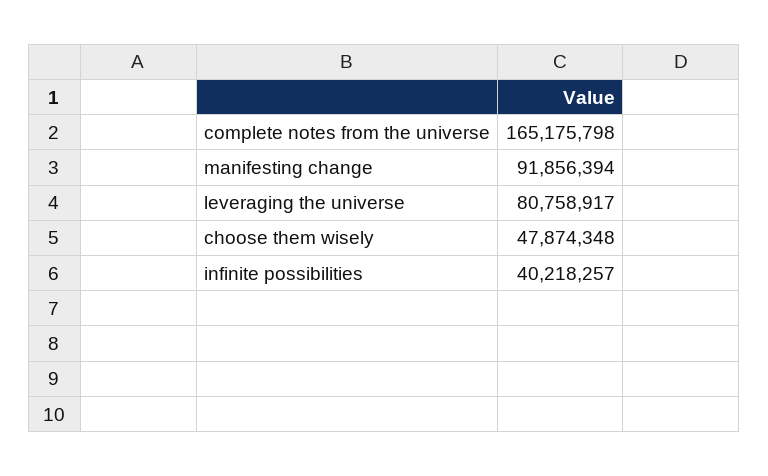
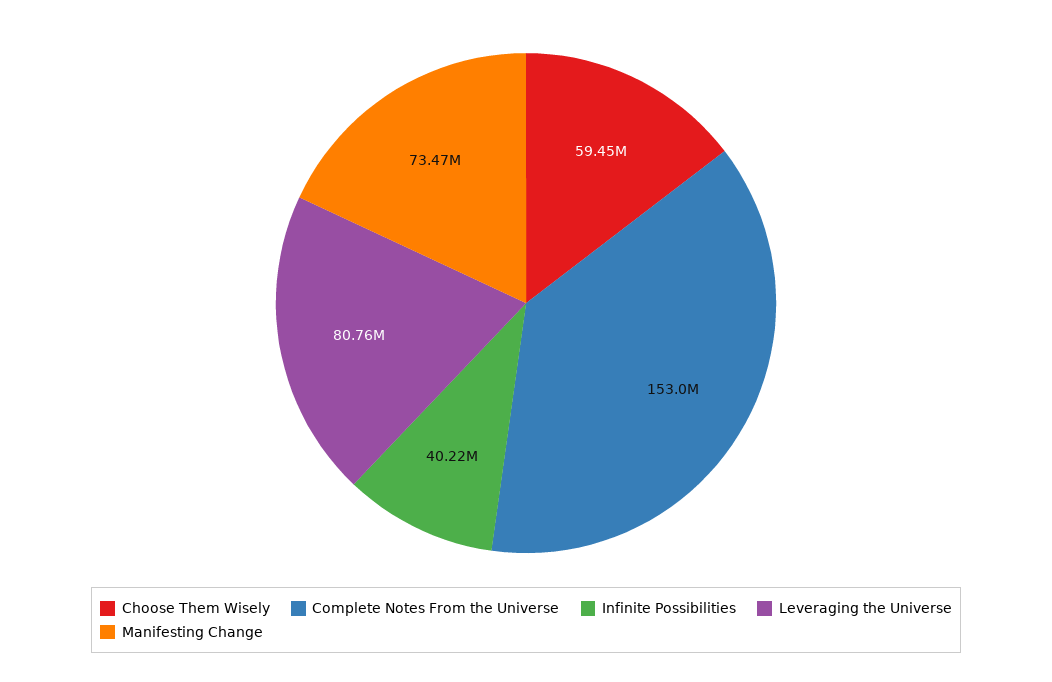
  {
-   "complete notes from the universe": 165175798,
+   "complete notes from the universe": 153000000,
-   "manifesting change": 91856394,
+   "manifesting change": 73470000,
    "leveraging the universe": 80758917,
-   "choose them wisely": 47874348,
+   "choose them wisely": 59450000,
    "infinite possibilities": 40218257
  }

